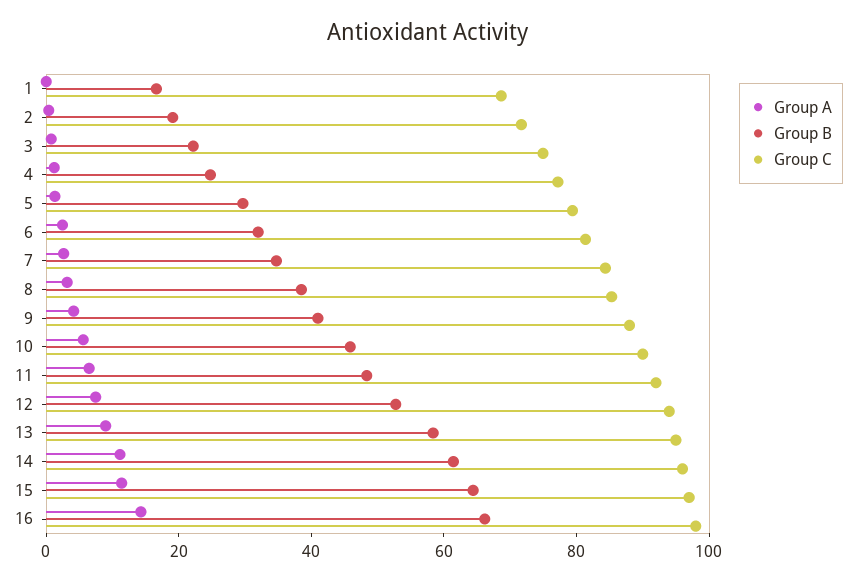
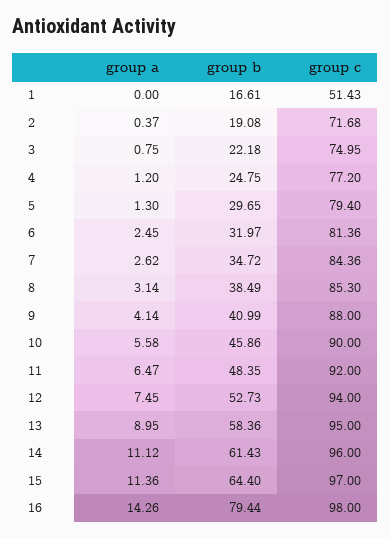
  {
    "Group A": {
      "1": 0,
      "2": 0.37,
      "3": 0.75,
      "4": 1.2,
      "5": 1.3,
      "6": 2.45,
      "7": 2.62,
      "8": 3.14,
      "9": 4.14,
      "10": 5.58,
      "11": 6.47,
      "12": 7.45,
      "13": 8.95,
      "14": 11.12,
      "15": 11.36,
      "16": 14.26
    },
    "Group B": {
      "1": 16.61,
      "2": 19.08,
      "3": 22.18,
      "4": 24.75,
      "5": 29.65,
      "6": 31.97,
      "7": 34.72,
      "8": 38.49,
      "9": 40.99,
      "10": 45.86,
      "11": 48.35,
      "12": 52.73,
      "13": 58.36,
      "14": 61.43,
      "15": 64.4,
-     "16": 65
+     "16": 79.44
    },
    "Group C": {
-     "1": 70,
+     "1": 51.43,
      "2": 71.68,
      "3": 74.95,
      "4": 77.2,
      "5": 79.4,
      "6": 81.36,
      "7": 84.36,
      "8": 85.3,
      "9": 88,
      "10": 90,
      "11": 92,
      "12": 94,
      "13": 95,
      "14": 96,
      "15": 97,
      "16": 98
    }
  }

